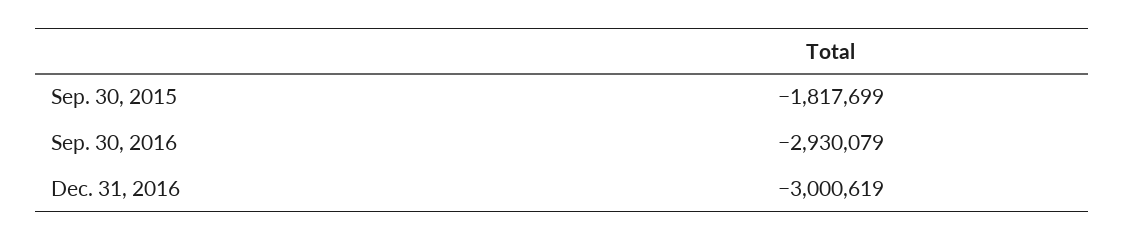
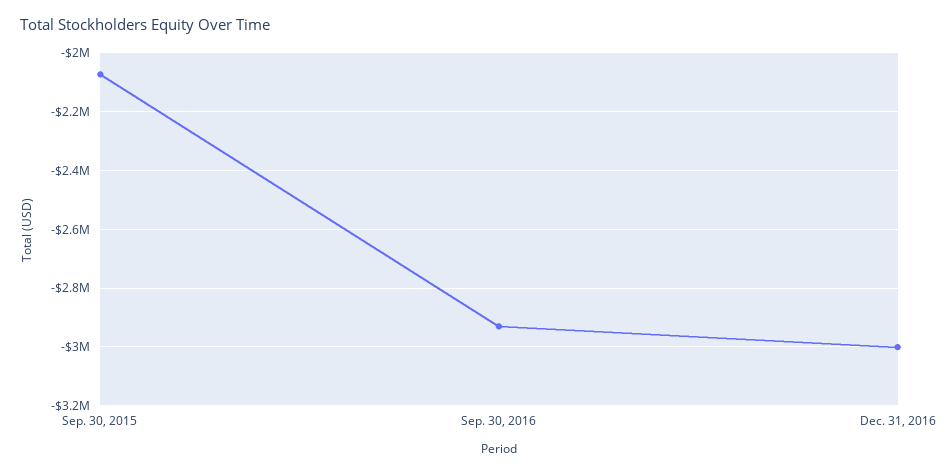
  {
-   "Sep. 30, 2015": -1817699,
+   "Sep. 30, 2015": -2075000,
    "Sep. 30, 2016": -2930079,
    "Dec. 31, 2016": -3000619
  }

